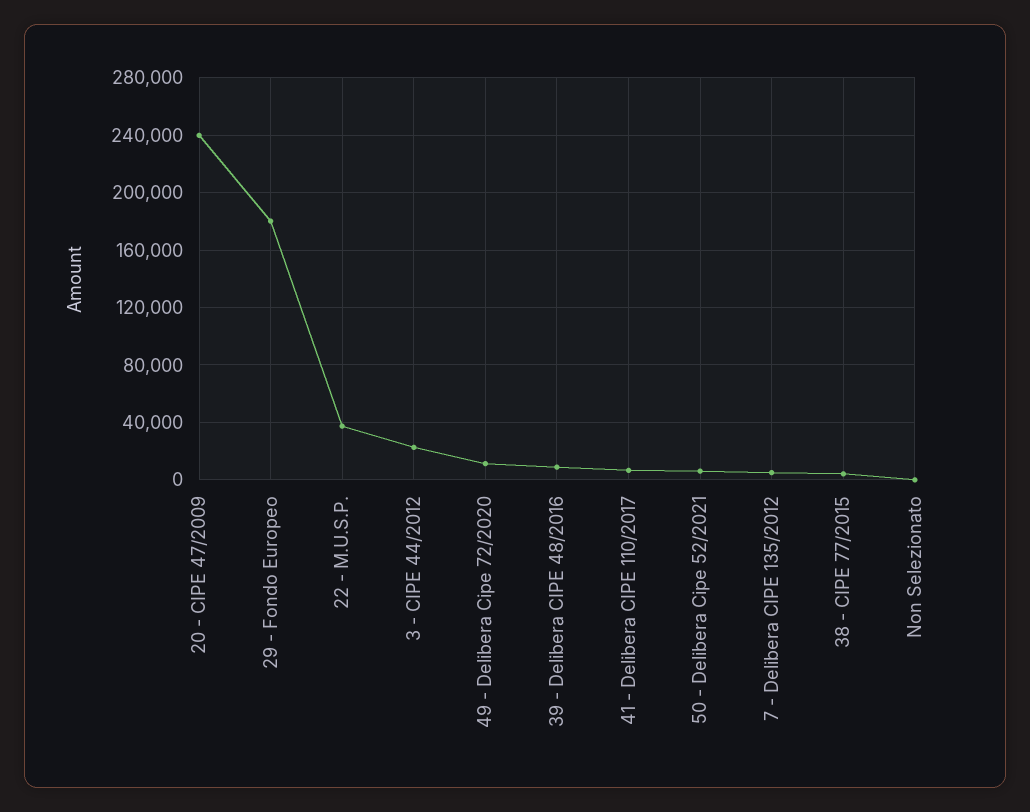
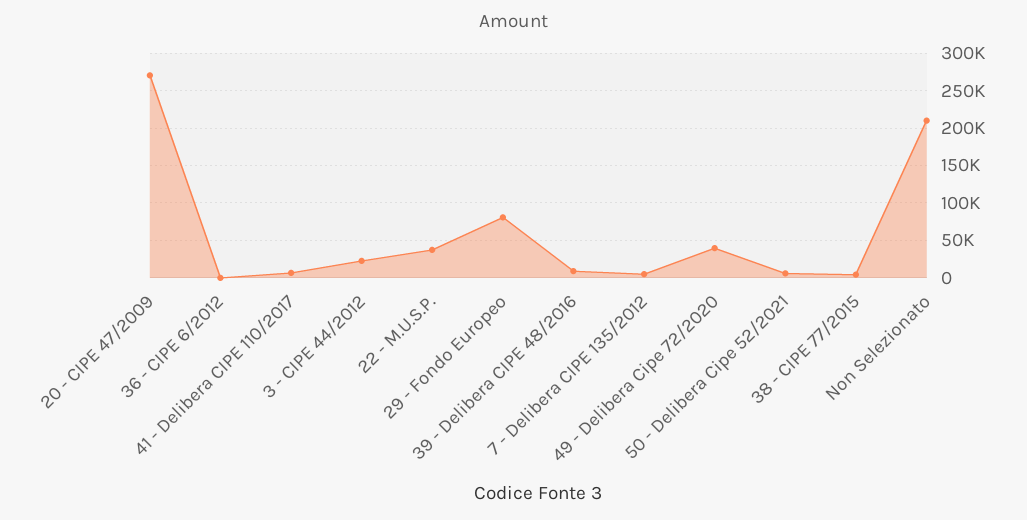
  {
-   "20 - CIPE 47/2009": 240000,
+   "20 - CIPE 47/2009": 270000,
-   "29 - Fondo Europeo": 180000,
+   "29 - Fondo Europeo": 80000,
    "22 - M.U.S.P.": 35000,
    "3 - CIPE 44/2012": 25000,
-   "49 - Delibera Cipe 72/2020": 10000,
+   "49 - Delibera Cipe 72/2020": 40000,
    "39 - Delibera CIPE 48/2016": 10000,
    "41 - Delibera CIPE 110/2017": 5000,
    "50 - Delibera Cipe 52/2021": 5000,
    "7 - Delibera CIPE 135/2012": 5000,
    "38 - CIPE 77/2015": 5000,
-   "Non Selezionato": 0
+   "Non Selezionato": 210000,
+   "36 - CIPE 6/2012": 0
  }

